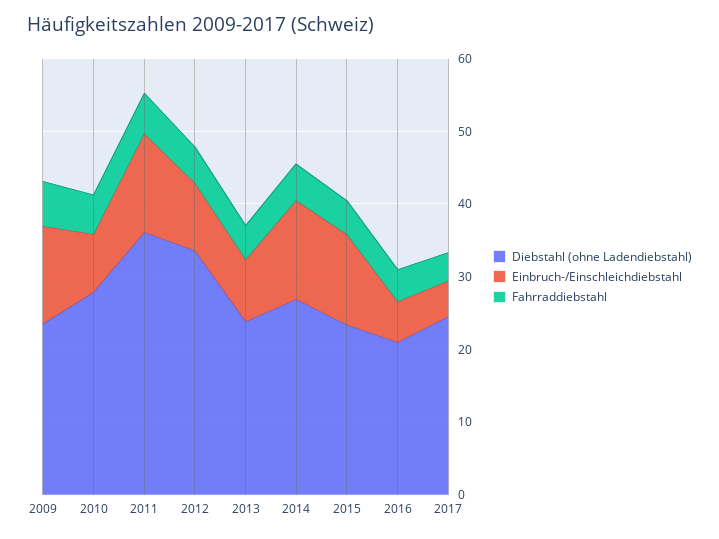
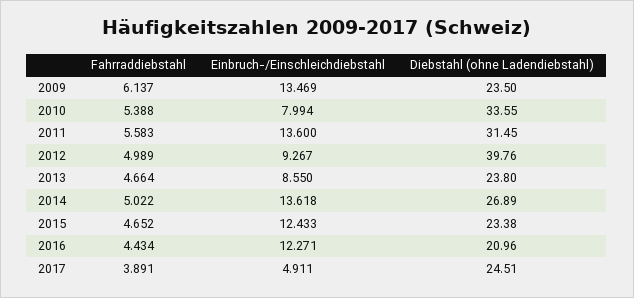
  {
    "Diebstahl (ohne Ladendiebstahl)": {
      "2009": 23.5,
-     "2010": 28,
+     "2010": 33.55,
-     "2011": 36,
+     "2011": 31.45,
-     "2012": 34,
+     "2012": 39.76,
      "2013": 23.8,
      "2014": 26.89,
      "2015": 23.38,
      "2016": 20.96,
      "2017": 24.51
    },
    "Einbruch-/Einschleichdiebstahl": {
      "2009": 13.469,
      "2010": 7.994,
      "2011": 13.6,
      "2012": 9.267,
      "2013": 8.55,
      "2014": 13.618,
      "2015": 12.433,
-     "2016": 6,
+     "2016": 12.271,
      "2017": 4.911
    },
    "Fahrraddiebstahl": {
      "2009": 6.137,
      "2010": 5.388,
      "2011": 5.583,
      "2012": 4.989,
      "2013": 4.664,
      "2014": 5.022,
      "2015": 4.652,
      "2016": 4.434,
      "2017": 3.891
    }
  }

